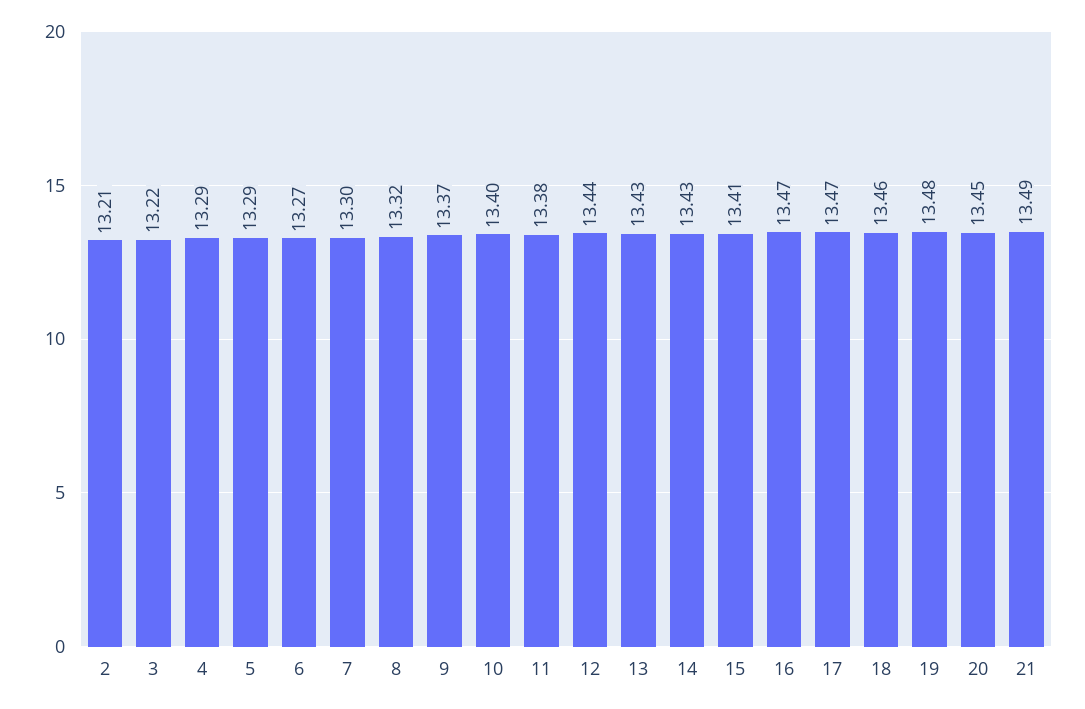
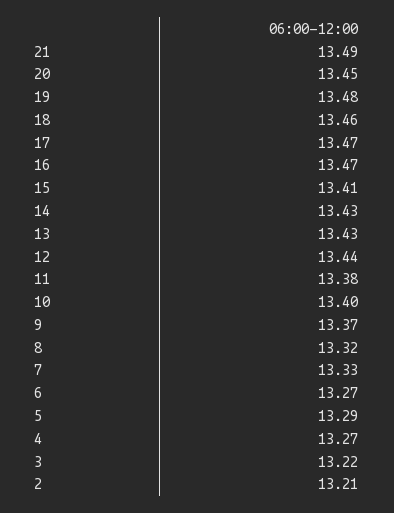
  {
    "2": 13.21,
    "3": 13.22,
-   "4": 13.29,
+   "4": 13.27,
    "5": 13.29,
    "6": 13.27,
-   "7": 13.3,
+   "7": 13.33,
    "8": 13.32,
    "9": 13.37,
    "10": 13.4,
    "11": 13.38,
    "12": 13.44,
    "13": 13.43,
    "14": 13.43,
    "15": 13.41,
    "16": 13.47,
    "17": 13.47,
    "18": 13.46,
    "19": 13.48,
    "20": 13.45,
    "21": 13.49
  }

